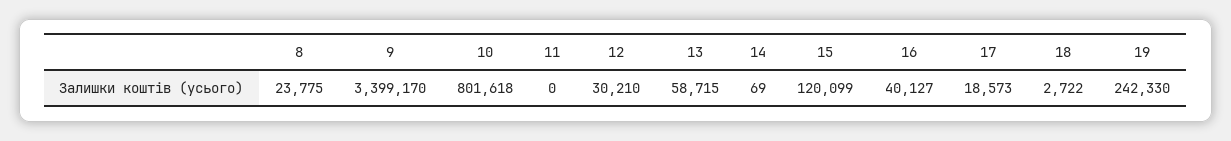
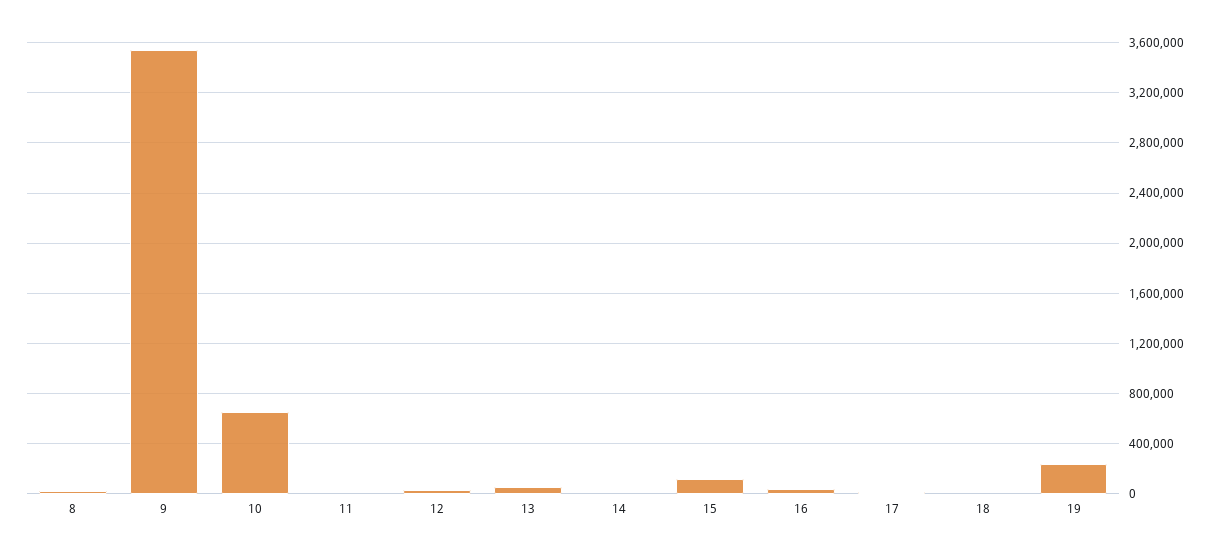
  {
    "8": 23775,
-   "9": 3399170,
+   "9": 3550000,
-   "10": 801618,
+   "10": 650000,
    "11": 0,
    "12": 30210,
    "13": 58715,
    "14": 69,
    "15": 120099,
    "16": 40127,
    "17": 18573,
    "18": 2722,
    "19": 242330
  }

